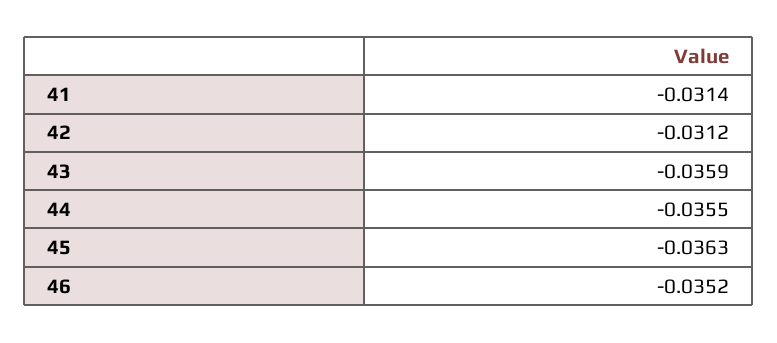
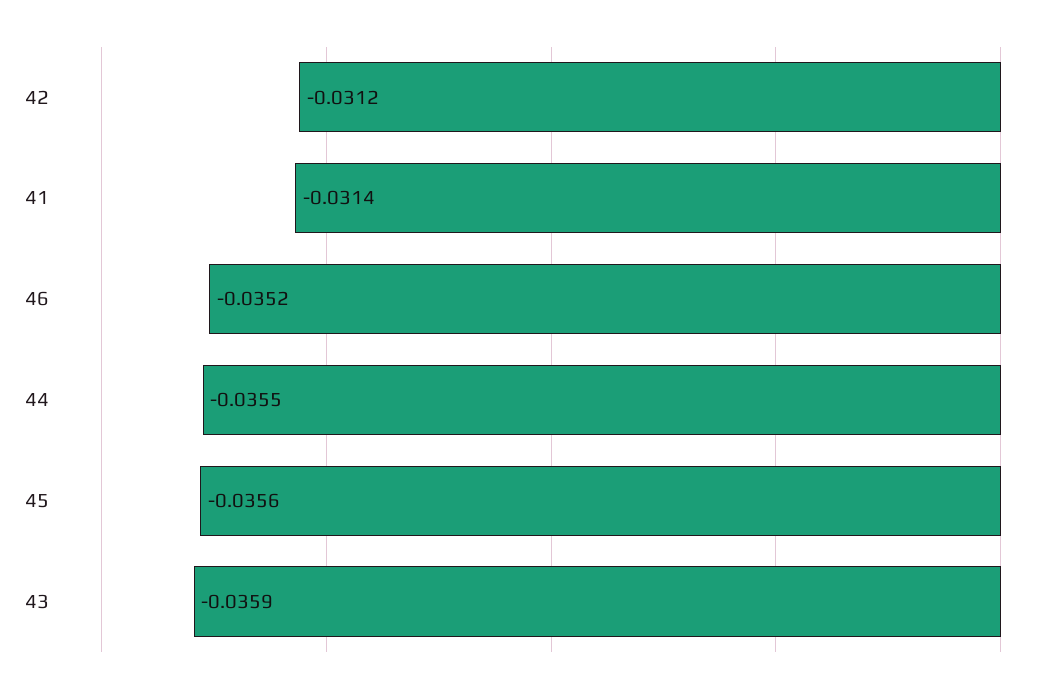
  {
    "41": -0.0314,
    "42": -0.0312,
    "43": -0.0359,
    "44": -0.0355,
-   "45": -0.0363,
+   "45": -0.0356,
    "46": -0.0352
  }

